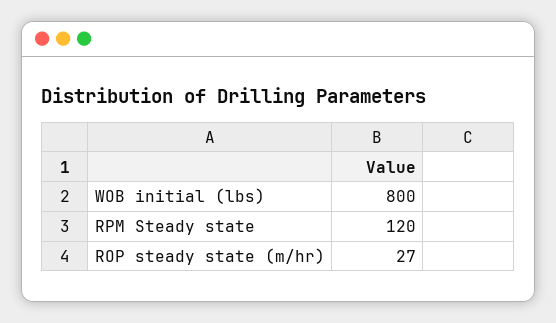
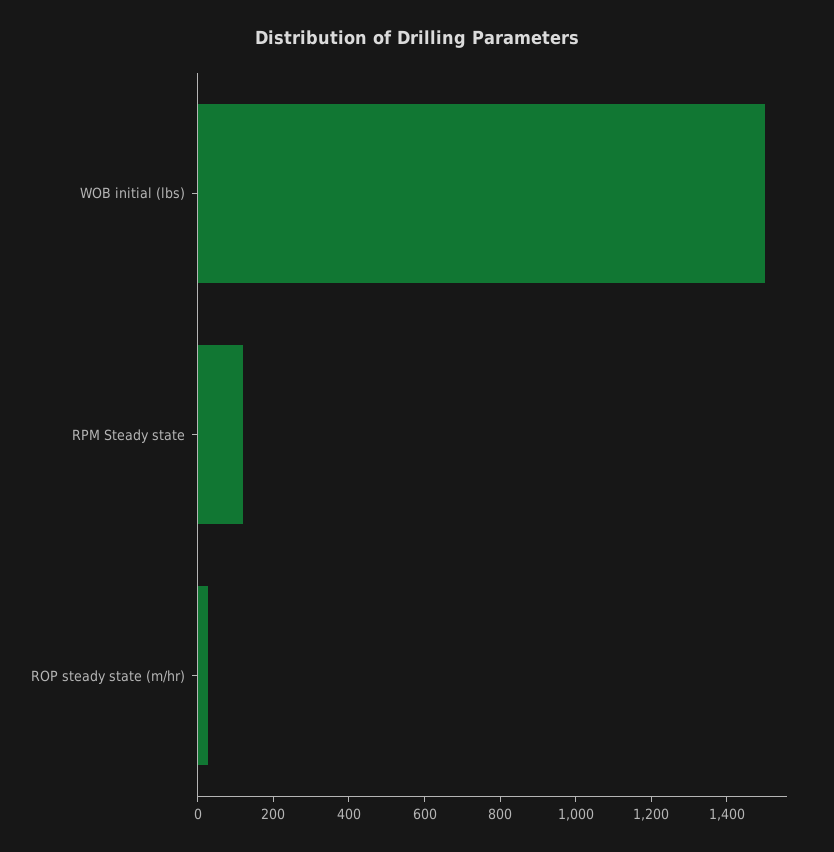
  {
-   "WOB initial (lbs)": 800,
+   "WOB initial (lbs)": 1500,
    "RPM Steady state": 120,
    "ROP steady state (m/hr)": 27
  }

